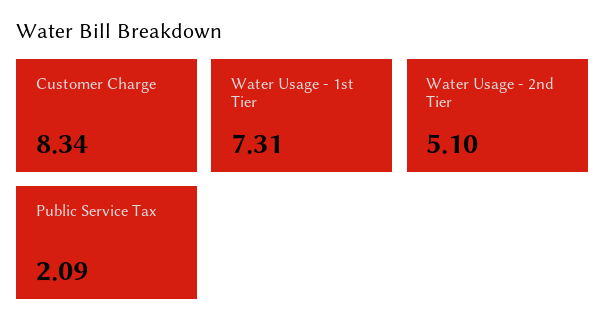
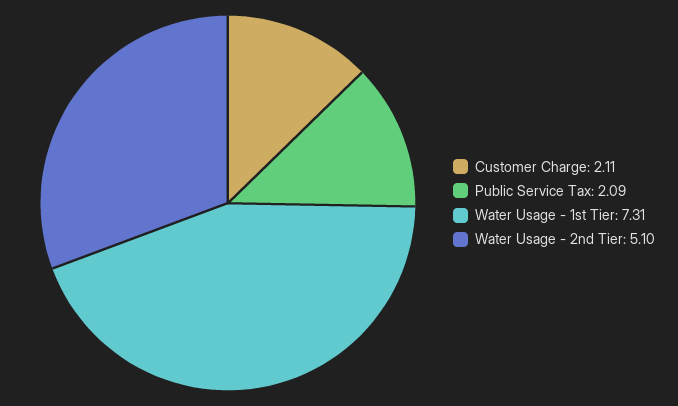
  {
-   "Customer Charge": 8.34,
+   "Customer Charge": 2.11,
    "Water Usage - 1st Tier": 7.31,
    "Water Usage - 2nd Tier": 5.1,
    "Public Service Tax": 2.09
  }

